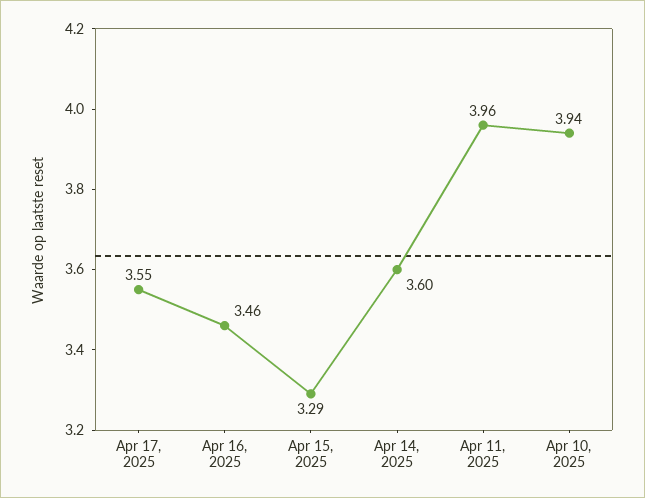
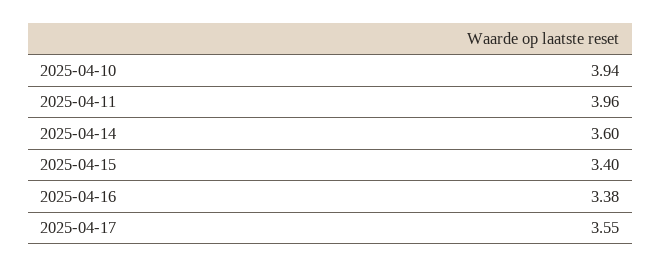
  {
    "Apr 17, 2025": 3.55,
-   "Apr 16, 2025": 3.46,
+   "Apr 16, 2025": 3.38,
-   "Apr 15, 2025": 3.29,
+   "Apr 15, 2025": 3.4,
    "Apr 14, 2025": 3.6,
    "Apr 11, 2025": 3.96,
    "Apr 10, 2025": 3.94
  }

